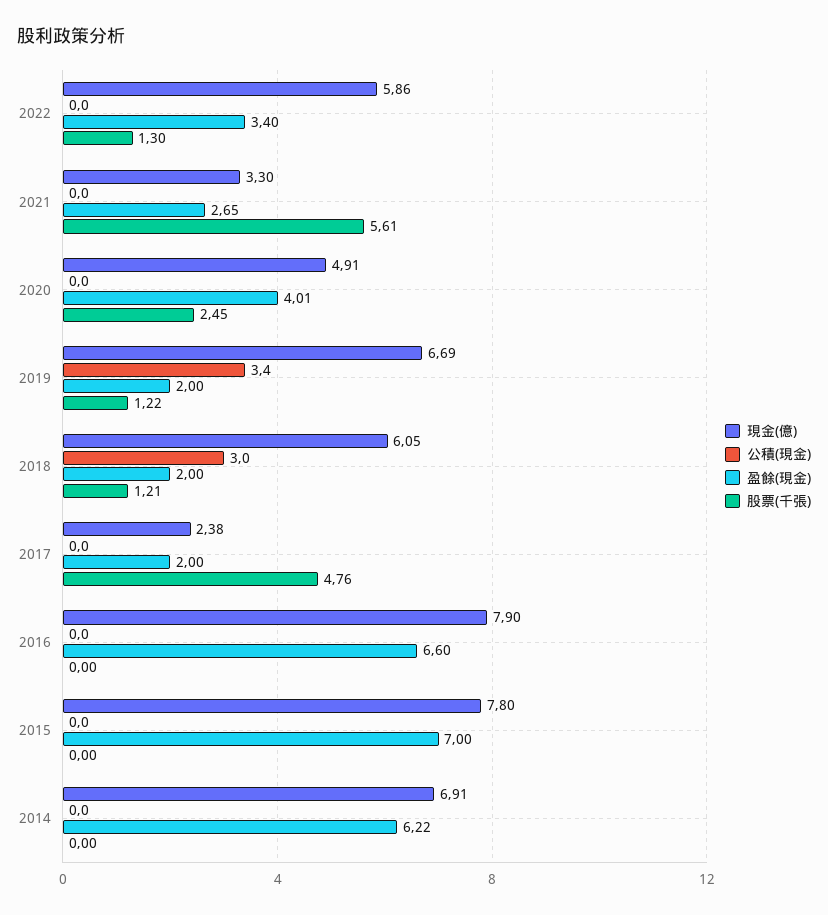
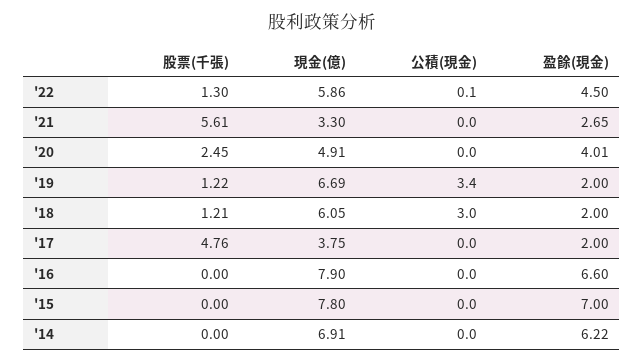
  {
    "現金(億)": {
      "2022": 5.86,
      "2021": 3.3,
      "2020": 4.91,
      "2019": 6.69,
      "2018": 6.05,
-     "2017": 2.38,
+     "2017": 3.75,
      "2016": 7.9,
      "2015": 7.8,
      "2014": 6.91
    },
    "公積(現金)": {
-     "2022": 0,
+     "2022": 0.1,
      "2021": 0,
      "2020": 0,
      "2019": 3.4,
      "2018": 3,
      "2017": 0,
      "2016": 0,
      "2015": 0,
      "2014": 0
    },
    "盈餘(現金)": {
-     "2022": 3.4,
+     "2022": 4.5,
      "2021": 2.65,
      "2020": 4.01,
      "2019": 2,
      "2018": 2,
      "2017": 2,
      "2016": 6.6,
      "2015": 7,
      "2014": 6.22
    },
    "股票(千張)": {
      "2022": 1.3,
      "2021": 5.61,
      "2020": 2.45,
      "2019": 1.22,
      "2018": 1.21,
      "2017": 4.76,
      "2016": 0,
      "2015": 0,
      "2014": 0
    }
  }

